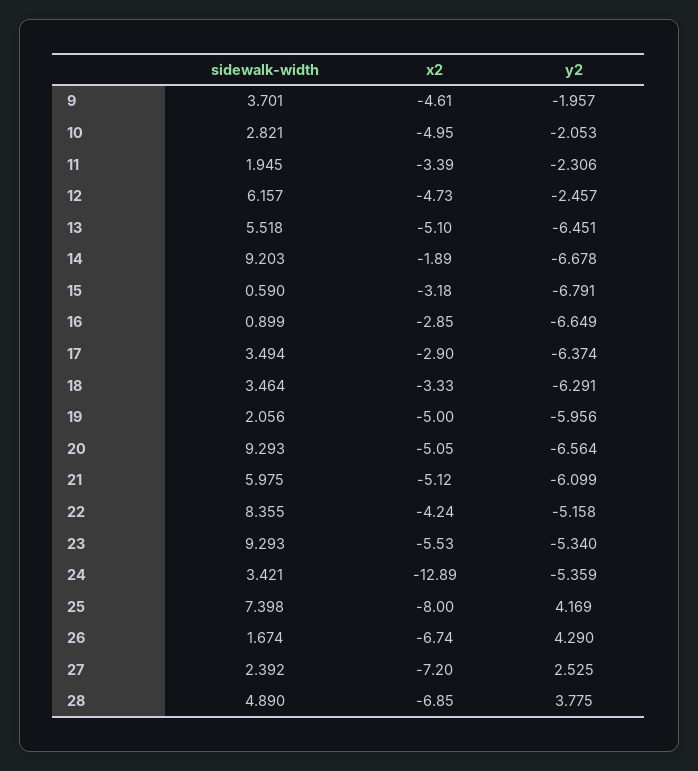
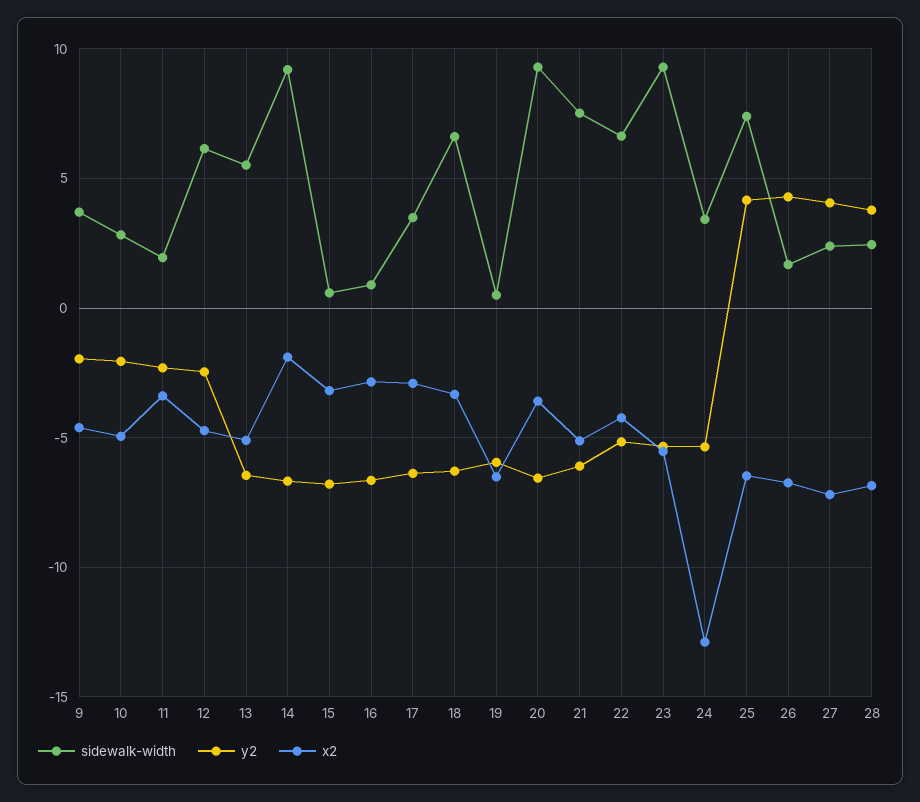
  {
    "sidewalk-width": {
      "9": 3.701,
      "10": 2.821,
      "11": 1.945,
      "12": 6.157,
      "13": 5.518,
      "14": 9.203,
      "15": 0.59,
      "16": 0.899,
      "17": 3.494,
-     "18": 3.464,
+     "18": 6.5,
-     "19": 2.056,
+     "19": 0.5,
      "20": 9.293,
-     "21": 5.975,
+     "21": 7.5,
-     "22": 8.355,
+     "22": 6.5,
      "23": 9.293,
      "24": 3.421,
      "25": 7.398,
      "26": 1.674,
      "27": 2.392,
-     "28": 4.89
+     "28": 2.5
    },
    "x2": {
      "9": -4.61,
      "10": -4.95,
      "11": -3.39,
      "12": -4.73,
      "13": -5.1,
      "14": -1.89,
      "15": -3.18,
      "16": -2.85,
      "17": -2.9,
      "18": -3.33,
-     "19": -5,
+     "19": -6.5,
-     "20": -5.05,
+     "20": -3.5,
      "21": -5.12,
      "22": -4.24,
      "23": -5.53,
      "24": -12.89,
-     "25": -8,
+     "25": -6.5,
      "26": -6.74,
      "27": -7.2,
      "28": -6.85
    },
    "y2": {
      "9": -1.957,
      "10": -2.053,
      "11": -2.306,
      "12": -2.457,
      "13": -6.451,
      "14": -6.678,
      "15": -6.791,
      "16": -6.649,
      "17": -6.374,
      "18": -6.291,
      "19": -5.956,
      "20": -6.564,
      "21": -6.099,
      "22": -5.158,
      "23": -5.34,
      "24": -5.359,
      "25": 4.169,
      "26": 4.29,
-     "27": 2.525,
+     "27": 4,
      "28": 3.775
    }
  }

